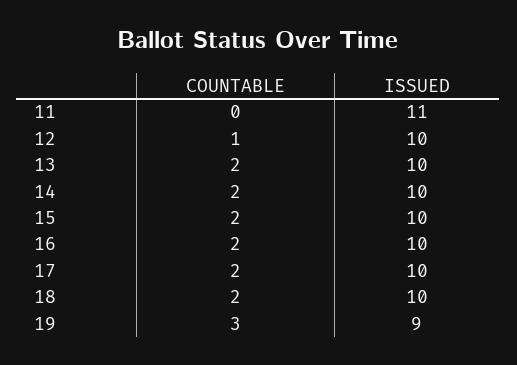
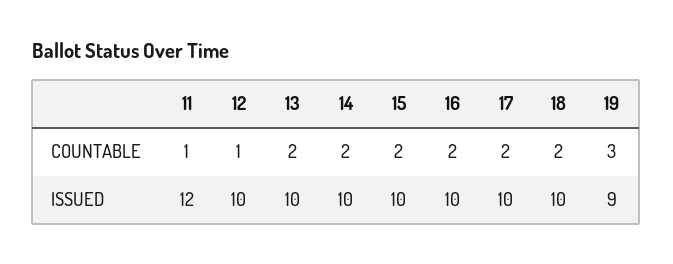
  {
    "COUNTABLE": {
-     "11": 0,
+     "11": 1,
      "12": 1,
      "13": 2,
      "14": 2,
      "15": 2,
      "16": 2,
      "17": 2,
      "18": 2,
      "19": 3
    },
    "ISSUED": {
-     "11": 11,
+     "11": 12,
      "12": 10,
      "13": 10,
      "14": 10,
      "15": 10,
      "16": 10,
      "17": 10,
      "18": 10,
      "19": 9
    }
  }

